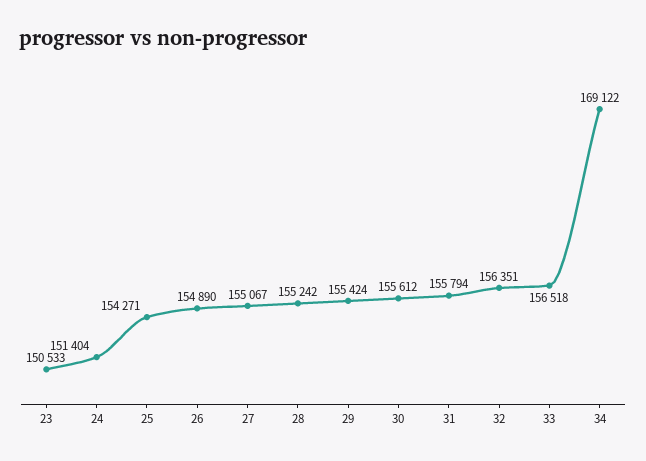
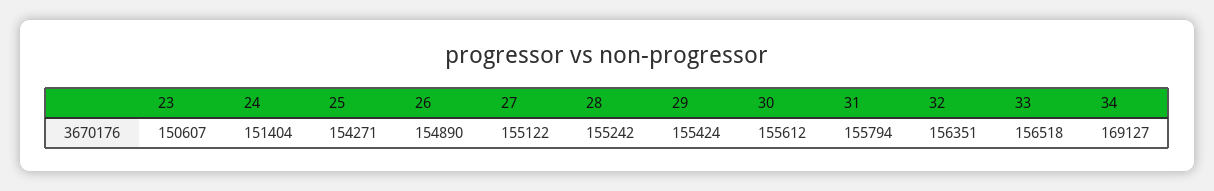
  {
-   "23": 150533,
+   "23": 150607,
    "24": 151404,
    "25": 154271,
    "26": 154890,
-   "27": 155067,
+   "27": 155122,
    "28": 155242,
    "29": 155424,
    "30": 155612,
    "31": 155794,
    "32": 156351,
    "33": 156518,
-   "34": 169122
+   "34": 169127
  }

